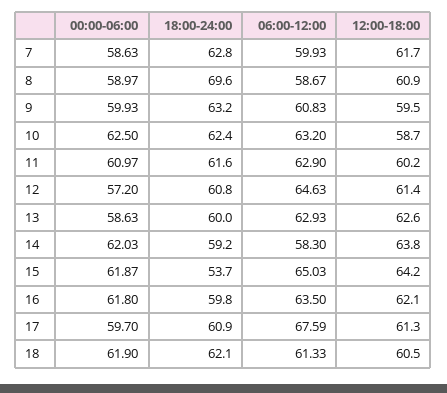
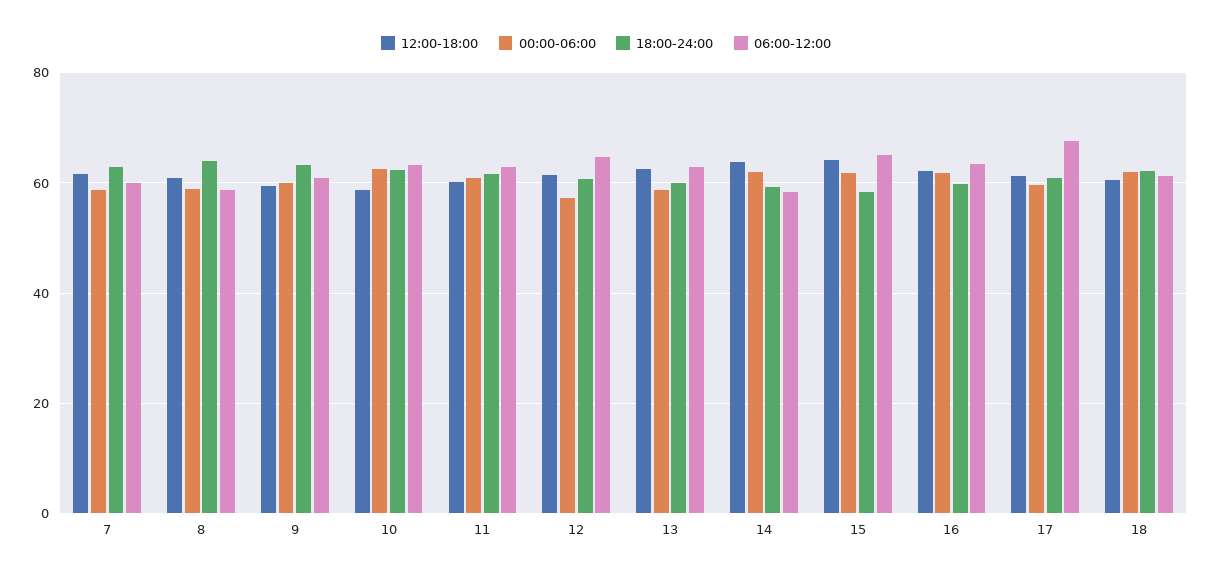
  {
    "00:00-06:00": {
      "7": 58.63,
      "8": 58.97,
      "9": 59.93,
      "10": 62.5,
      "11": 60.97,
      "12": 57.2,
      "13": 58.63,
      "14": 62.03,
      "15": 61.87,
      "16": 61.8,
      "17": 59.7,
      "18": 61.9
    },
    "18:00-24:00": {
      "7": 62.8,
-     "8": 69.6,
+     "8": 64,
      "9": 63.2,
      "10": 62.4,
      "11": 61.6,
      "12": 60.8,
      "13": 60,
      "14": 59.2,
-     "15": 53.7,
+     "15": 58,
      "16": 59.8,
      "17": 60.9,
      "18": 62.1
    },
    "06:00-12:00": {
      "7": 59.93,
      "8": 58.67,
      "9": 60.83,
      "10": 63.2,
      "11": 62.9,
      "12": 64.63,
      "13": 62.93,
      "14": 58.3,
      "15": 65.03,
      "16": 63.5,
      "17": 67.59,
      "18": 61.33
    },
    "12:00-18:00": {
      "7": 61.7,
      "8": 60.9,
      "9": 59.5,
      "10": 58.7,
      "11": 60.2,
      "12": 61.4,
      "13": 62.6,
      "14": 63.8,
      "15": 64.2,
      "16": 62.1,
      "17": 61.3,
      "18": 60.5
    }
  }

